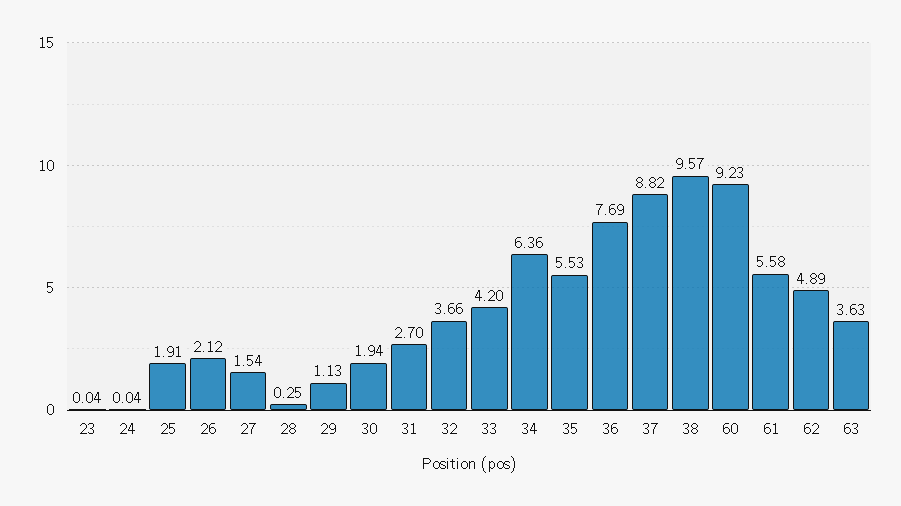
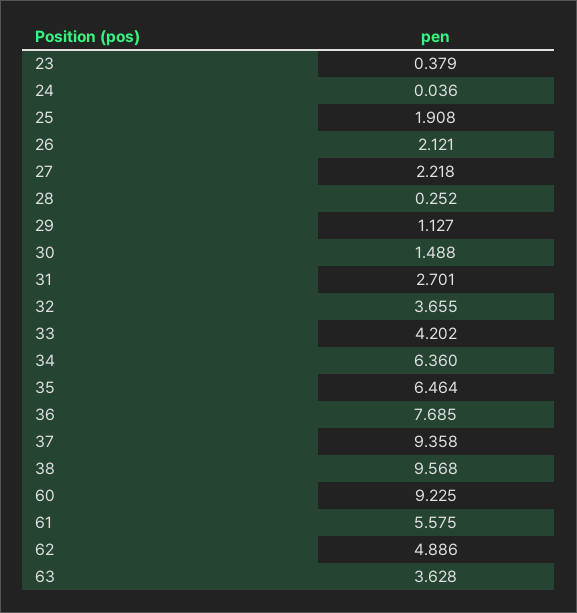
  {
-   "23": 0.04,
+   "23": 0.379,
    "24": 0.036,
    "25": 1.908,
    "26": 2.121,
-   "27": 1.54,
+   "27": 2.218,
    "28": 0.252,
    "29": 1.127,
-   "30": 1.94,
+   "30": 1.488,
    "31": 2.701,
    "32": 3.655,
    "33": 4.202,
    "34": 6.36,
-   "35": 5.53,
+   "35": 6.464,
    "36": 7.685,
-   "37": 8.82,
+   "37": 9.358,
    "38": 9.568,
    "60": 9.225,
    "61": 5.575,
    "62": 4.886,
    "63": 3.628
  }

